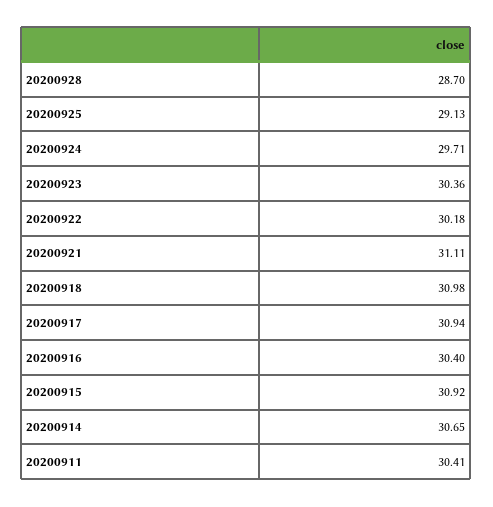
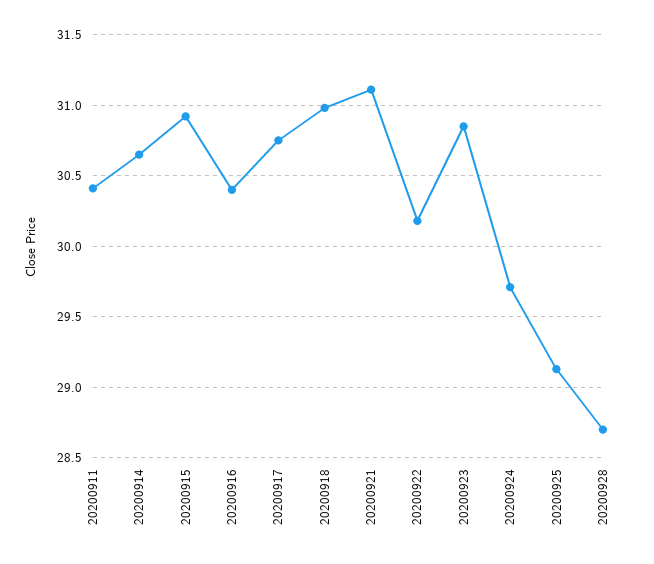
  {
    "20200928": 28.7,
    "20200925": 29.13,
    "20200924": 29.71,
-   "20200923": 30.36,
+   "20200923": 30.85,
    "20200922": 30.18,
    "20200921": 31.11,
    "20200918": 30.98,
-   "20200917": 30.94,
+   "20200917": 30.75,
    "20200916": 30.4,
    "20200915": 30.92,
    "20200914": 30.65,
    "20200911": 30.41
  }

